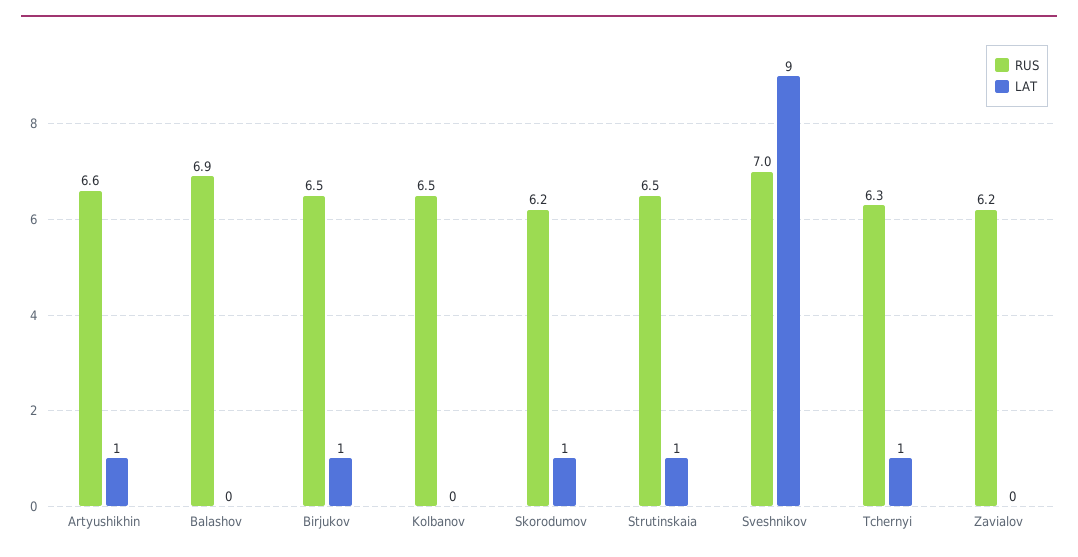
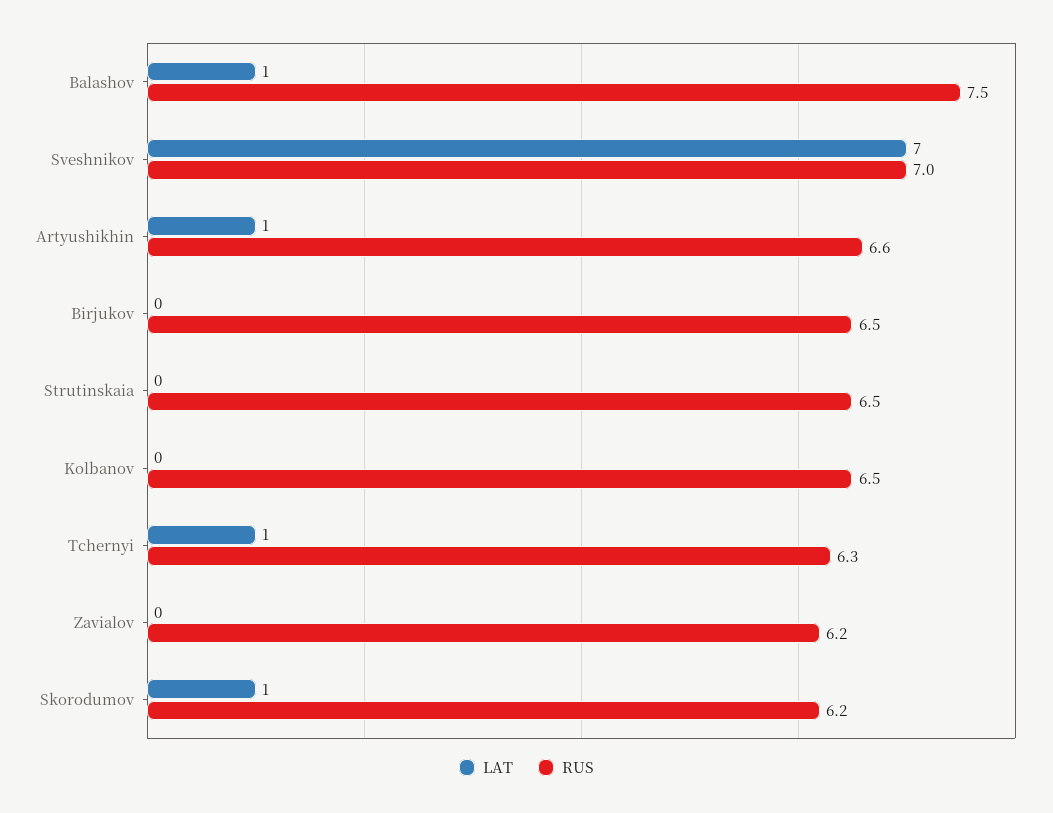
  {
    "RUS": {
      "Artyushikhin": 6.6,
-     "Balashov": 6.9,
+     "Balashov": 7.5,
      "Birjukov": 6.5,
      "Kolbanov": 6.5,
      "Skorodumov": 6.2,
      "Strutinskaia": 6.5,
      "Sveshnikov": 7,
      "Tchernyi": 6.3,
      "Zavialov": 6.2
    },
    "LAT": {
      "Artyushikhin": 1,
-     "Balashov": 0,
+     "Balashov": 1,
-     "Birjukov": 1,
+     "Birjukov": 0,
      "Kolbanov": 0,
      "Skorodumov": 1,
-     "Strutinskaia": 1,
+     "Strutinskaia": 0,
-     "Sveshnikov": 9,
+     "Sveshnikov": 7,
      "Tchernyi": 1,
      "Zavialov": 0
    }
  }

